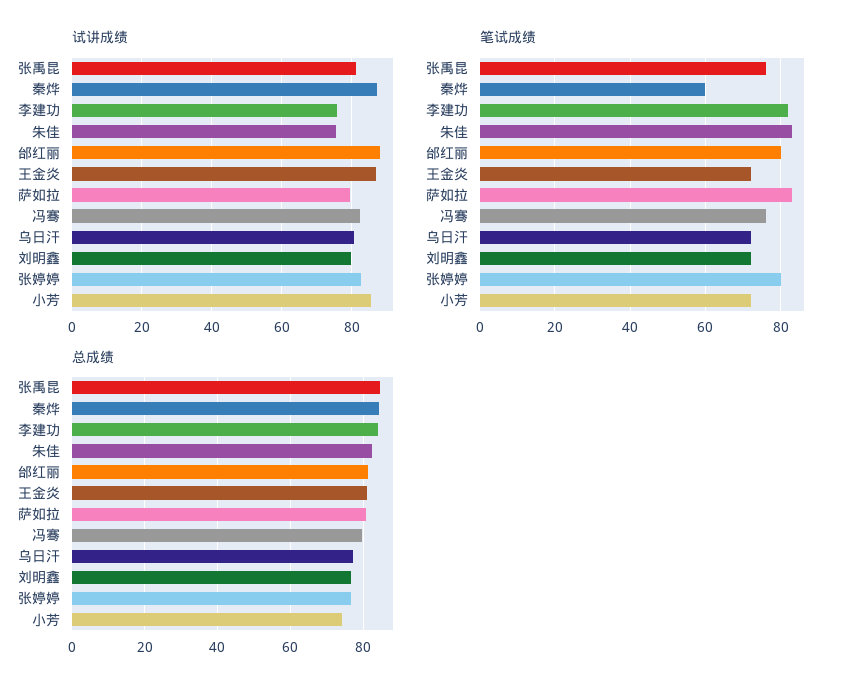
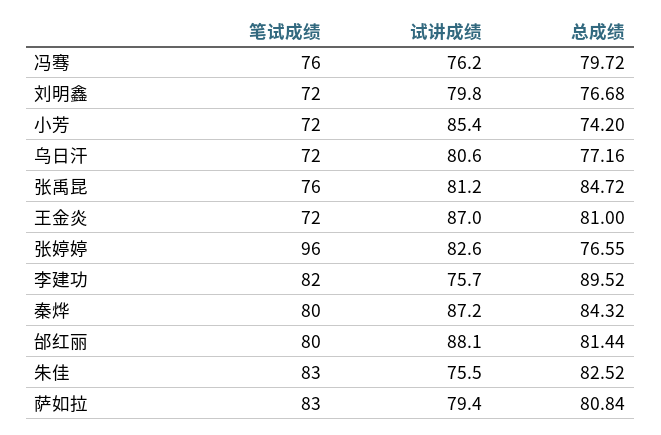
  {
    "试讲成绩": {
      "张禹昆": 81.2,
      "秦烨": 87.2,
      "李建功": 75.7,
      "朱佳": 75.5,
      "邰红丽": 88.1,
      "王金炎": 87,
      "萨如拉": 79.4,
-     "冯骞": 82,
+     "冯骞": 76.2,
      "乌日汗": 80.6,
      "刘明鑫": 79.8,
      "张婷婷": 82.6,
      "小芳": 85.4
    },
    "笔试成绩": {
      "张禹昆": 76,
-     "秦烨": 60,
+     "秦烨": 80,
      "李建功": 82,
      "朱佳": 83,
      "邰红丽": 80,
      "王金炎": 72,
      "萨如拉": 83,
      "冯骞": 76,
      "乌日汗": 72,
      "刘明鑫": 72,
-     "张婷婷": 80,
+     "张婷婷": 96,
      "小芳": 72
    },
    "总成绩": {
      "张禹昆": 84.72,
      "秦烨": 84.32,
-     "李建功": 84,
+     "李建功": 89.52,
      "朱佳": 82.52,
      "邰红丽": 81.44,
      "王金炎": 81,
      "萨如拉": 80.84,
      "冯骞": 79.72,
      "乌日汗": 77.16,
      "刘明鑫": 76.68,
      "张婷婷": 76.55,
      "小芳": 74.2
    }
  }

